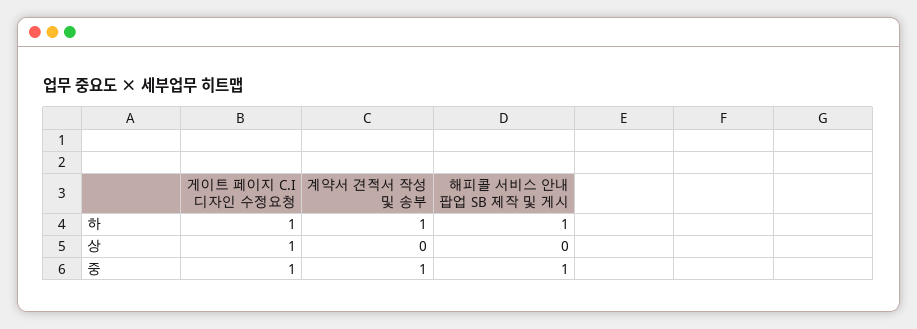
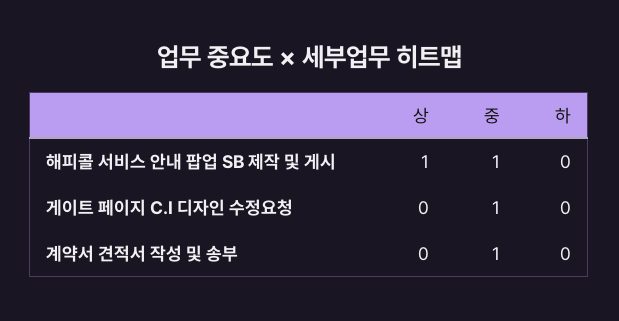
  {
    "게이트 페이지 C.I 디자인 수정요청": {
-     "하": 1,
+     "하": 0,
-     "상": 1,
+     "상": 0,
      "중": 1
    },
    "계약서 견적서 작성 및 송부": {
-     "하": 1,
+     "하": 0,
      "상": 0,
      "중": 1
    },
    "해피콜 서비스 안내 팝업 SB 제작 및 게시": {
-     "하": 1,
+     "하": 0,
-     "상": 0,
+     "상": 1,
      "중": 1
    }
  }

